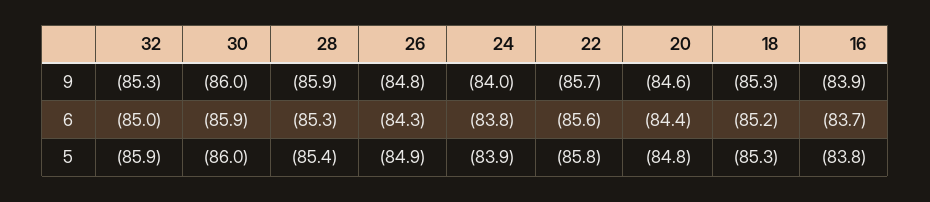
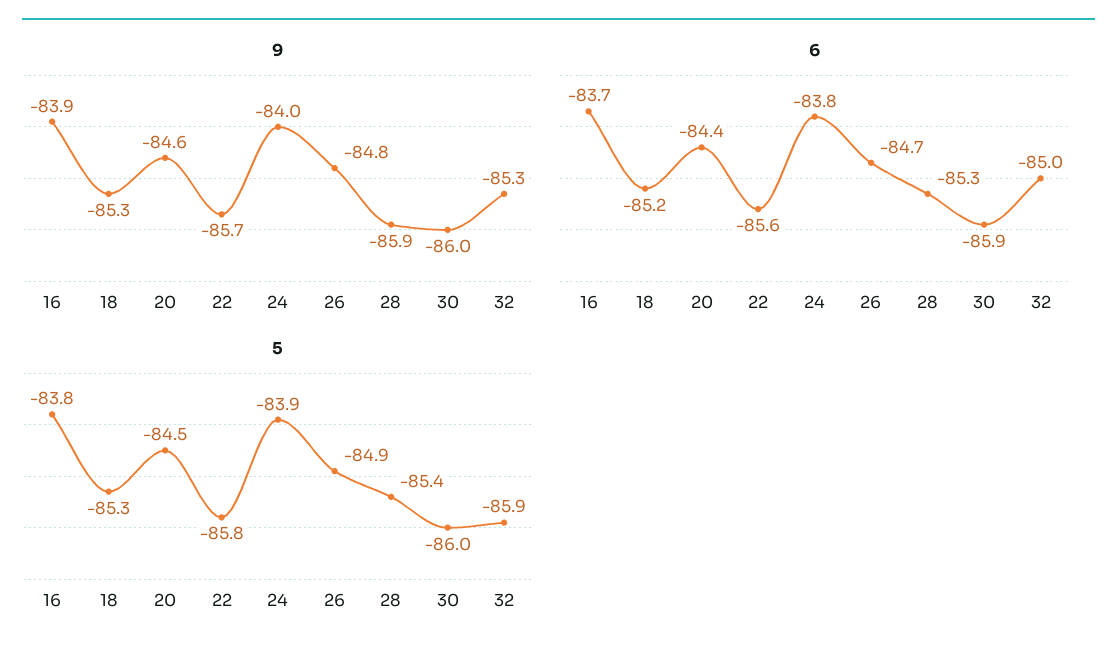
  {
    "9": {
      "32": -85.3,
      "30": -86,
      "28": -85.9,
      "26": -84.8,
      "24": -84,
      "22": -85.7,
      "20": -84.6,
      "18": -85.3,
      "16": -83.9
    },
    "6": {
      "32": -85,
      "30": -85.9,
      "28": -85.3,
-     "26": -84.3,
+     "26": -84.7,
      "24": -83.8,
      "22": -85.6,
      "20": -84.4,
      "18": -85.2,
      "16": -83.7
    },
    "5": {
      "32": -85.9,
      "30": -86,
      "28": -85.4,
      "26": -84.9,
      "24": -83.9,
      "22": -85.8,
-     "20": -84.8,
+     "20": -84.5,
      "18": -85.3,
      "16": -83.8
    }
  }

